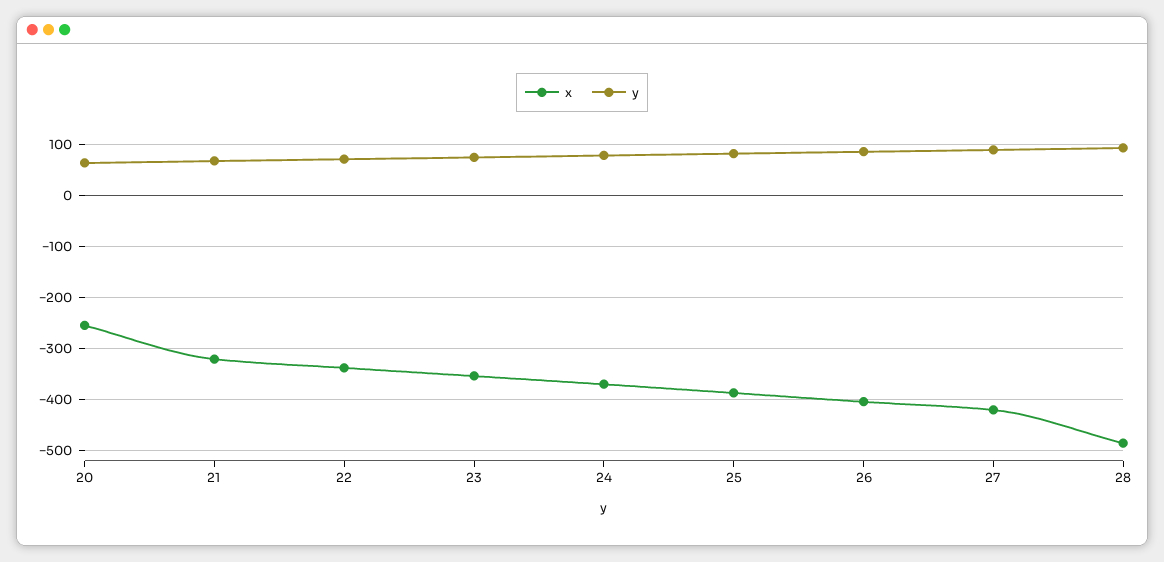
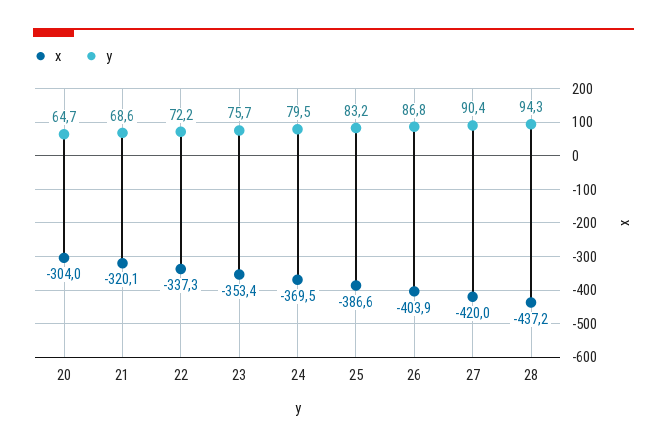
  {
    "x": {
-     "20": -260,
+     "20": -304,
      "21": -320.1,
      "22": -337.3,
      "23": -353.4,
      "24": -369.5,
      "25": -386.6,
      "26": -403.9,
      "27": -420,
-     "28": -480
+     "28": -437.2
    },
    "y": {
      "20": 64.7,
      "21": 68.6,
      "22": 72.2,
      "23": 75.7,
      "24": 79.5,
      "25": 83.2,
      "26": 86.8,
      "27": 90.4,
      "28": 94.3
    }
  }

